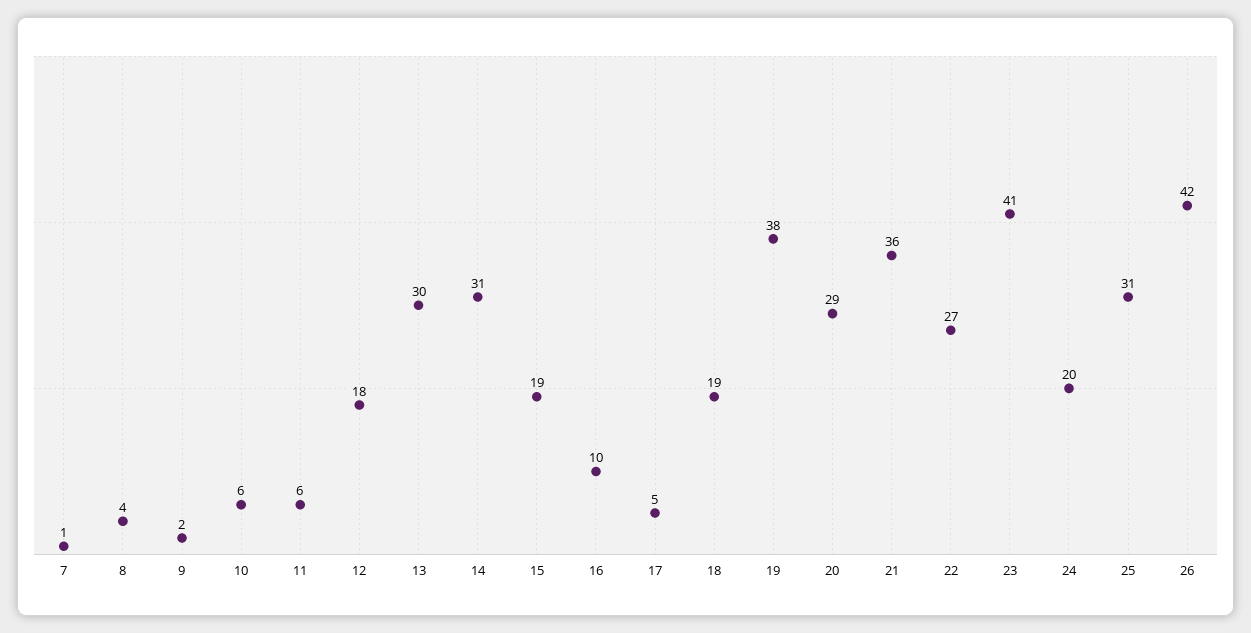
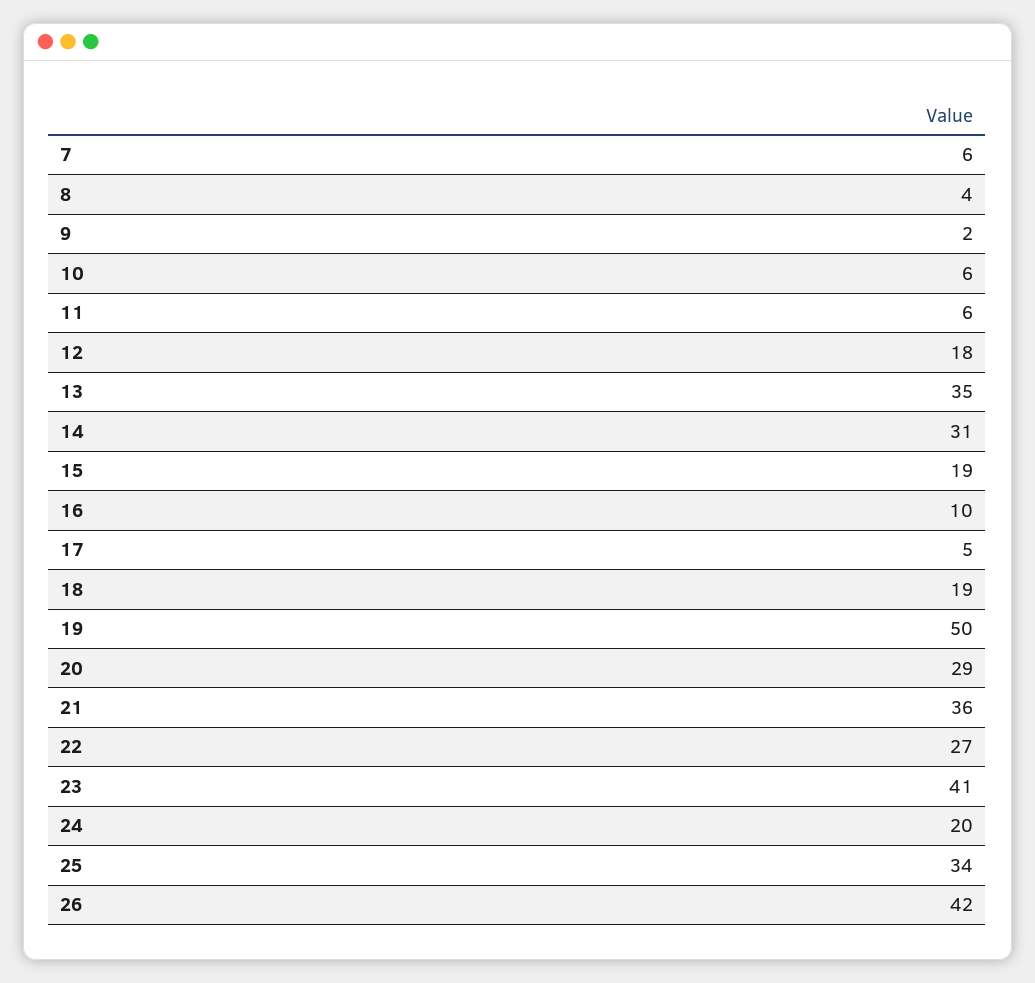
  {
-   "7": 1,
+   "7": 6,
    "8": 4,
    "9": 2,
    "10": 6,
    "11": 6,
    "12": 18,
-   "13": 30,
+   "13": 35,
    "14": 31,
    "15": 19,
    "16": 10,
    "17": 5,
    "18": 19,
-   "19": 38,
+   "19": 50,
    "20": 29,
    "21": 36,
    "22": 27,
    "23": 41,
    "24": 20,
-   "25": 31,
+   "25": 34,
    "26": 42
  }

